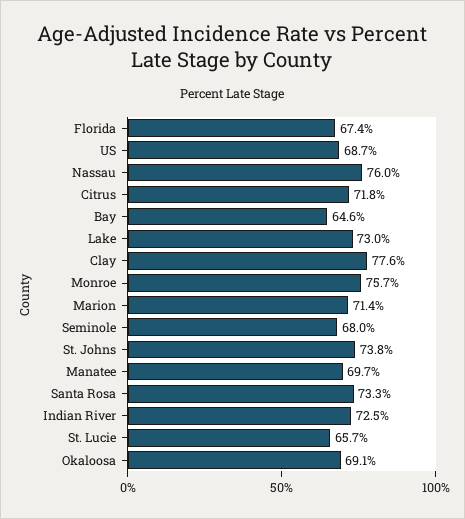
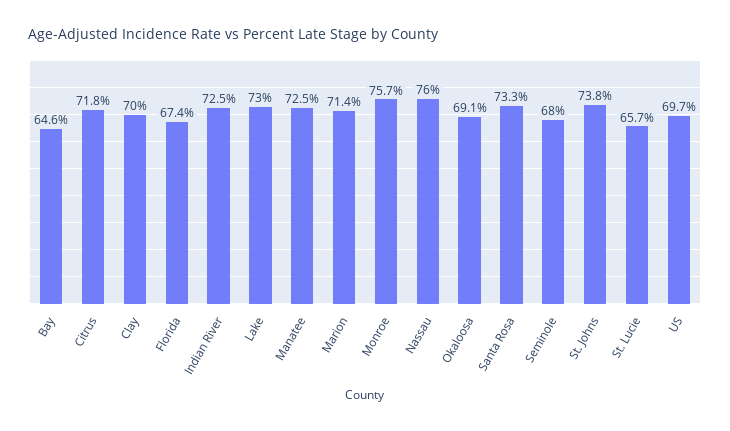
  {
    "Florida": 67.4,
-   "US": 68.7,
+   "US": 69.7,
    "Nassau": 76,
    "Citrus": 71.8,
    "Bay": 64.6,
    "Lake": 73,
-   "Clay": 77.6,
+   "Clay": 70,
    "Monroe": 75.7,
    "Marion": 71.4,
    "Seminole": 68,
    "St. Johns": 73.8,
-   "Manatee": 69.7,
+   "Manatee": 72.5,
    "Santa Rosa": 73.3,
    "Indian River": 72.5,
    "St. Lucie": 65.7,
    "Okaloosa": 69.1
  }

